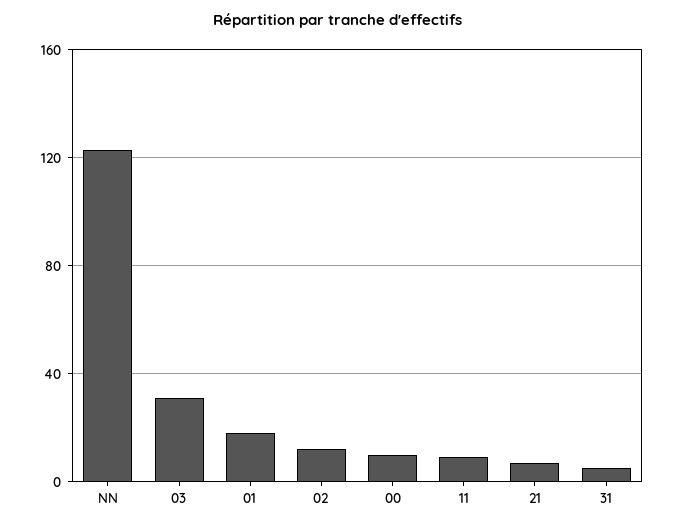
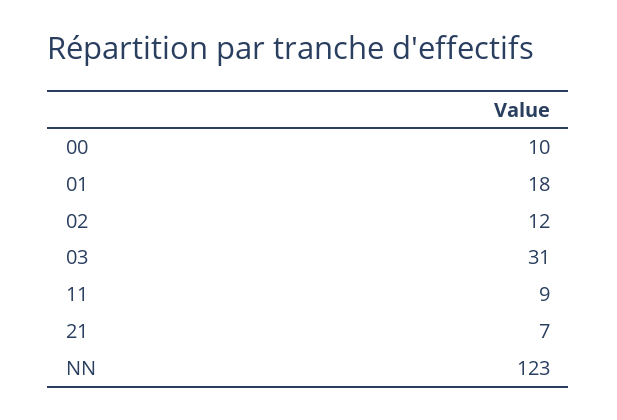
  {
    "NN": 123,
    "03": 31,
    "01": 18,
    "02": 12,
    "00": 10,
    "11": 9,
-   "21": 7,
+   "21": 7
-   "31": 5
  }

